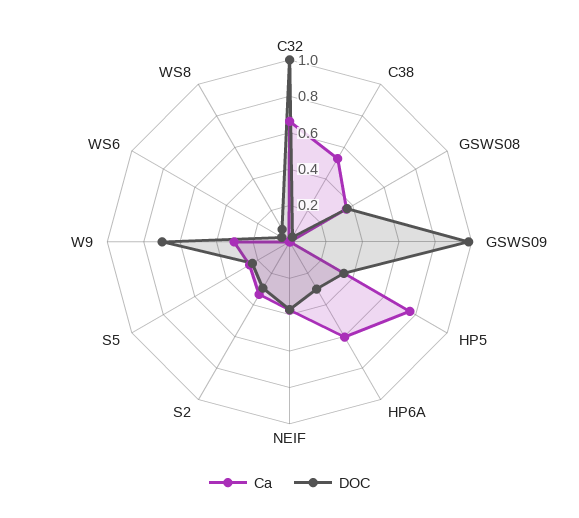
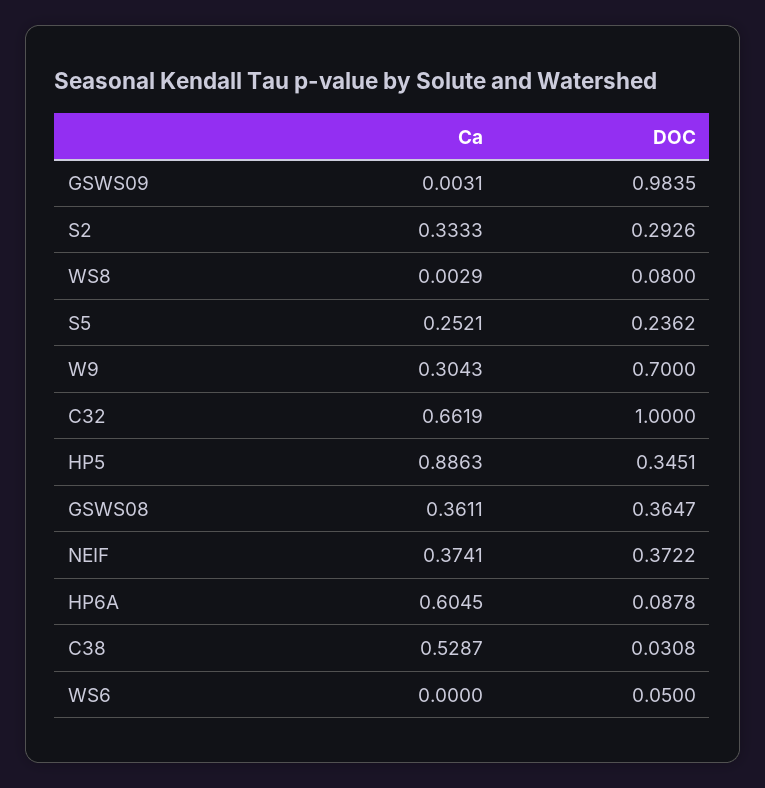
  {
    "Ca": {
      "C32": 0.6619,
      "C38": 0.5287,
      "GSWS08": 0.3611,
      "GSWS09": 0.0031,
-     "HP5": 0.75,
+     "HP5": 0.8863,
      "HP6A": 0.6045,
      "NEIF": 0.3741,
      "S2": 0.3333,
      "S5": 0.2521,
      "W9": 0.3043,
      "WS6": 0,
      "WS8": 0.0029
    },
    "DOC": {
      "C32": 1,
      "C38": 0.0308,
      "GSWS08": 0.3647,
      "GSWS09": 0.9835,
      "HP5": 0.3451,
-     "HP6A": 0.3,
+     "HP6A": 0.0878,
      "NEIF": 0.3722,
      "S2": 0.2926,
      "S5": 0.2362,
      "W9": 0.7,
      "WS6": 0.05,
      "WS8": 0.08
    }
  }

